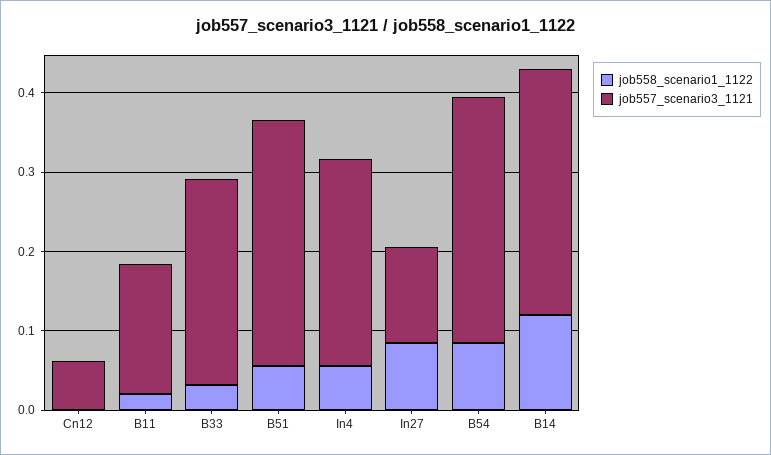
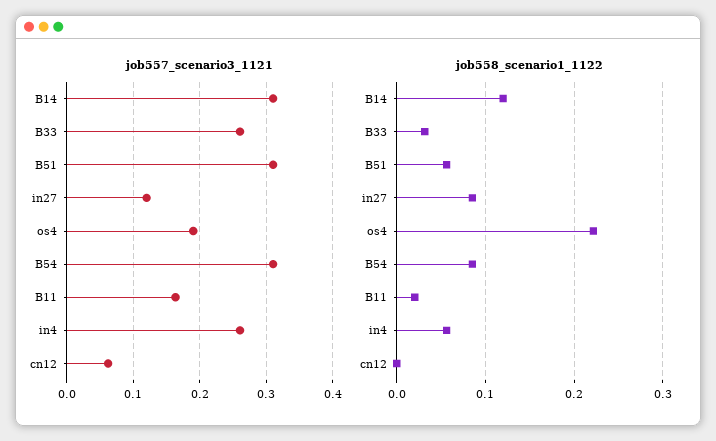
  {
    "job558_scenario1_1122": {
      "Cn12": 0,
      "B11": 0.02,
      "B33": 0.03,
      "B51": 0.06,
      "In4": 0.06,
      "In27": 0.09,
      "B54": 0.09,
-     "B14": 0.12
+     "B14": 0.12,
+     "os4": 0.22
    },
    "job557_scenario3_1121": {
      "Cn12": 0.06,
      "B11": 0.16,
      "B33": 0.26,
      "B51": 0.31,
      "In4": 0.26,
      "In27": 0.12,
      "B54": 0.31,
-     "B14": 0.31
+     "B14": 0.31,
+     "os4": 0.19
    }
  }

